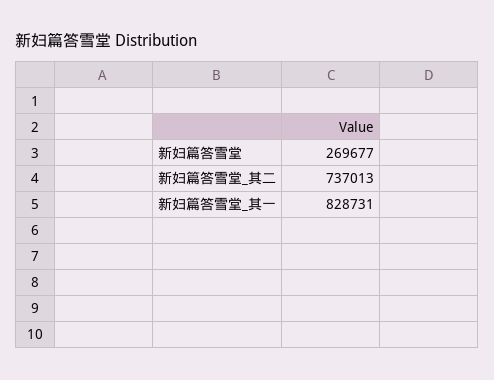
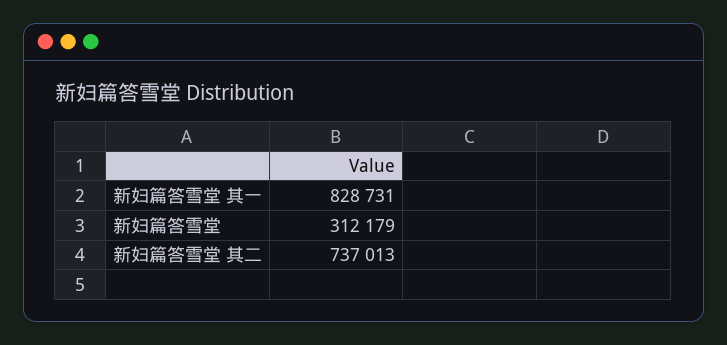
  {
-   "新妇篇答雪堂": 269677,
+   "新妇篇答雪堂": 312179,
    "新妇篇答雪堂_其二": 737013,
    "新妇篇答雪堂_其一": 828731
  }

